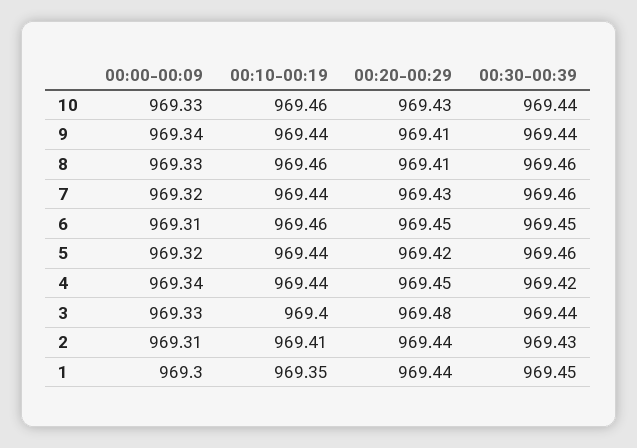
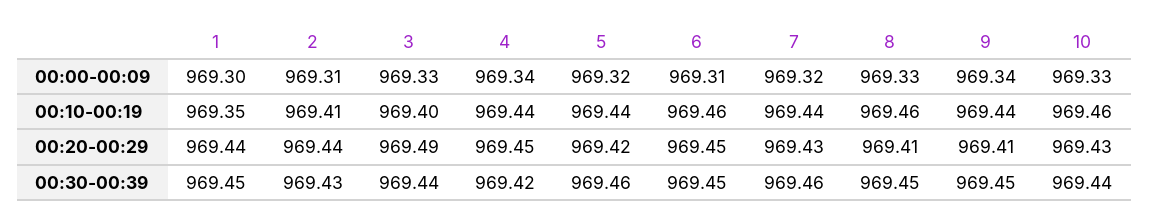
  {
    "00:00-00:09": {
      "10": 969.33,
      "9": 969.34,
      "8": 969.33,
      "7": 969.32,
      "6": 969.31,
      "5": 969.32,
      "4": 969.34,
      "3": 969.33,
      "2": 969.31,
      "1": 969.3
    },
    "00:10-00:19": {
      "10": 969.46,
      "9": 969.44,
      "8": 969.46,
      "7": 969.44,
      "6": 969.46,
      "5": 969.44,
      "4": 969.44,
      "3": 969.4,
      "2": 969.41,
      "1": 969.35
    },
    "00:20-00:29": {
      "10": 969.43,
      "9": 969.41,
      "8": 969.41,
      "7": 969.43,
      "6": 969.45,
      "5": 969.42,
      "4": 969.45,
-     "3": 969.48,
+     "3": 969.49,
      "2": 969.44,
      "1": 969.44
    },
    "00:30-00:39": {
      "10": 969.44,
-     "9": 969.44,
+     "9": 969.45,
-     "8": 969.46,
+     "8": 969.45,
      "7": 969.46,
      "6": 969.45,
      "5": 969.46,
      "4": 969.42,
      "3": 969.44,
      "2": 969.43,
      "1": 969.45
    }
  }

